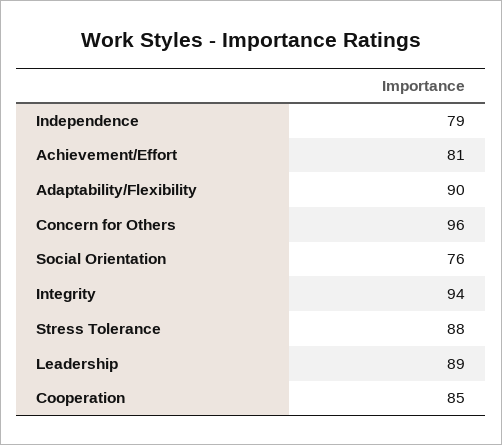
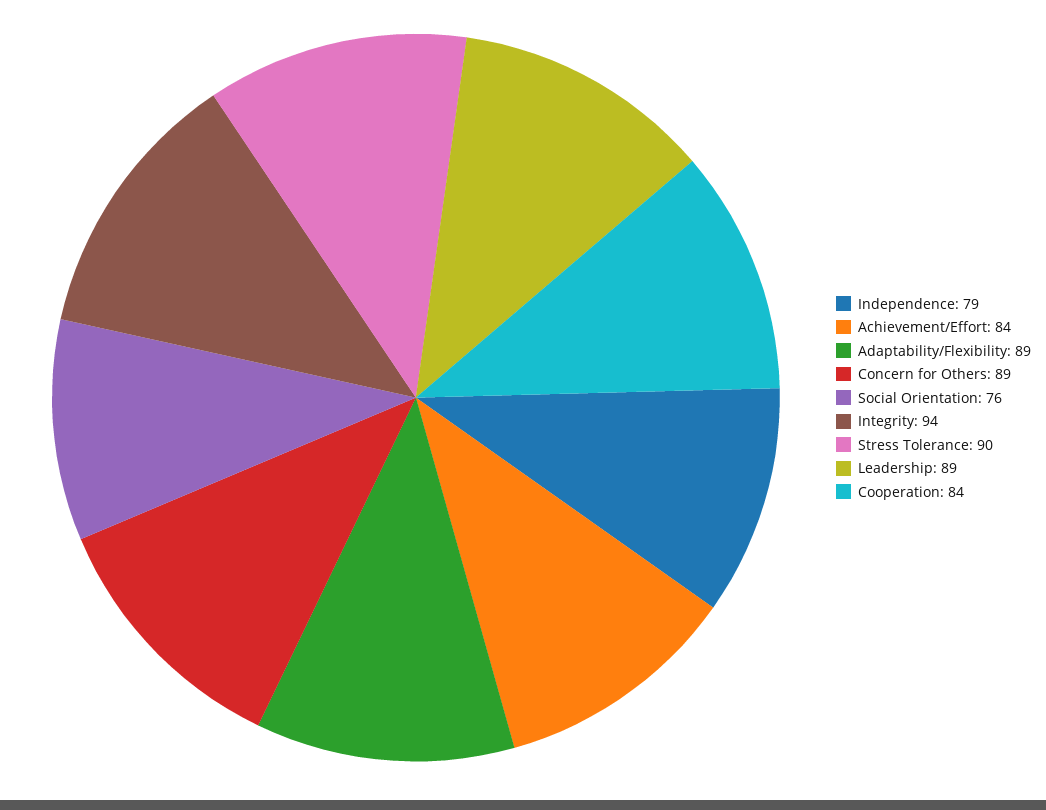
  {
    "Independence": 79,
-   "Achievement/Effort": 81,
+   "Achievement/Effort": 84,
-   "Adaptability/Flexibility": 90,
+   "Adaptability/Flexibility": 89,
-   "Concern for Others": 96,
+   "Concern for Others": 89,
    "Social Orientation": 76,
    "Integrity": 94,
-   "Stress Tolerance": 88,
+   "Stress Tolerance": 90,
    "Leadership": 89,
-   "Cooperation": 85
+   "Cooperation": 84
  }

